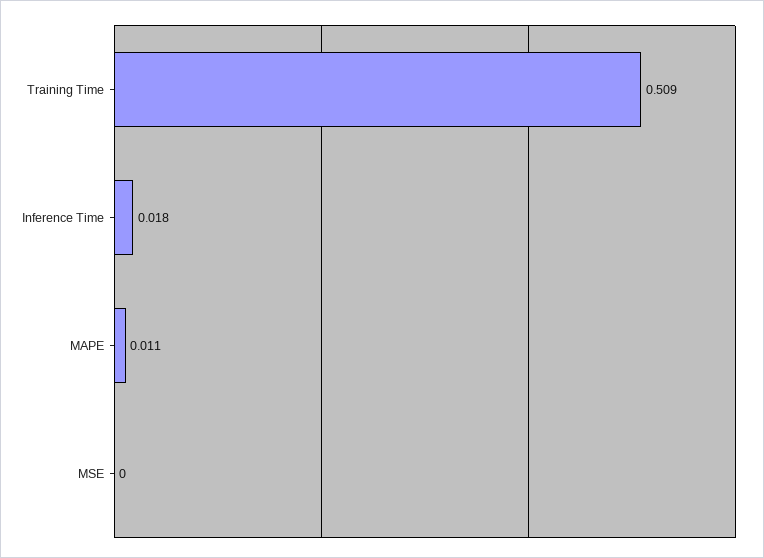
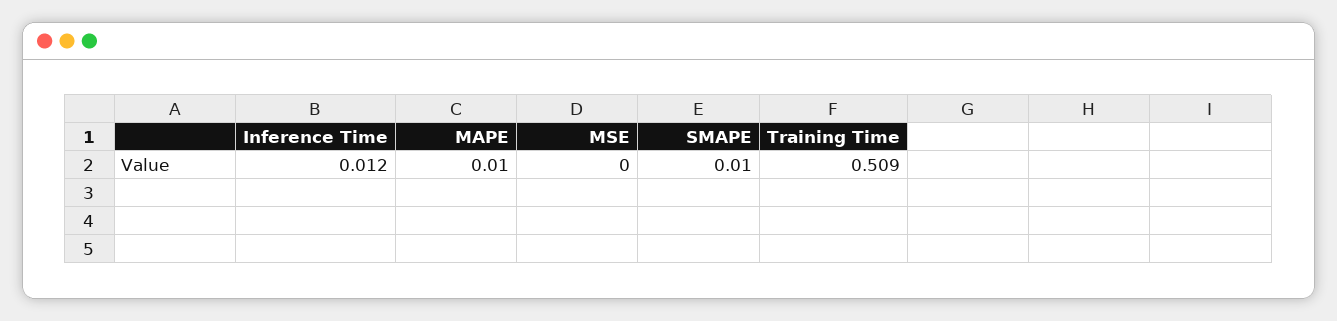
  {
    "Training Time": 0.509,
-   "Inference Time": 0.018,
+   "Inference Time": 0.012,
-   "MAPE": 0.011,
+   "MAPE": 0.01,
-   "MSE": 0
+   "MSE": 0,
+   "SMAPE": 0.01
  }

